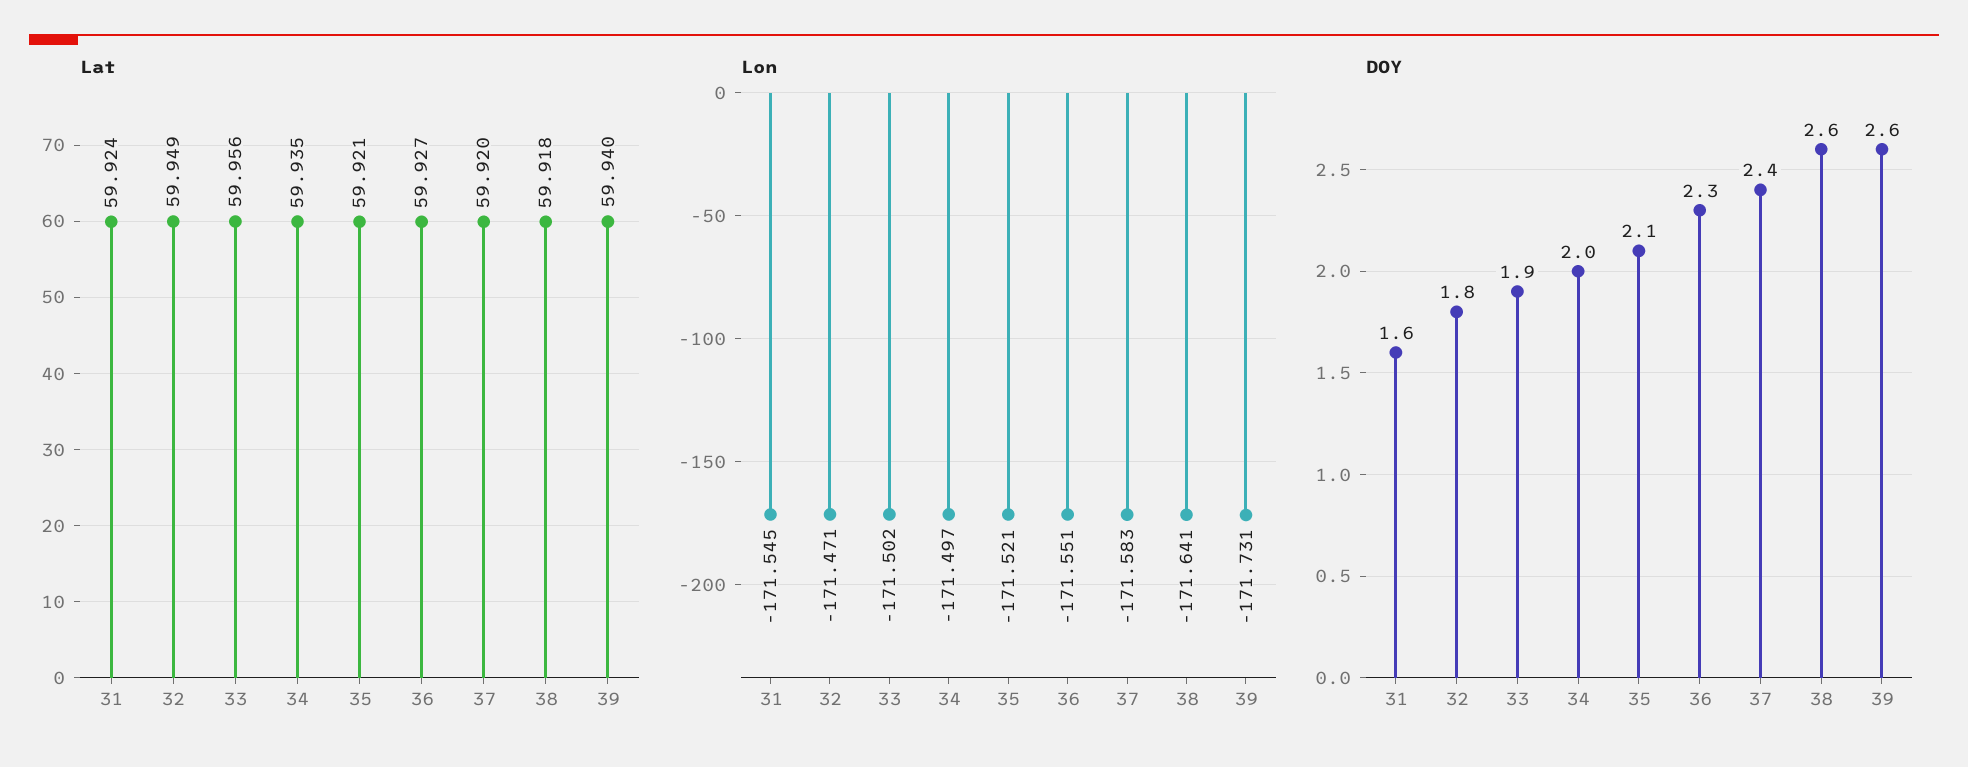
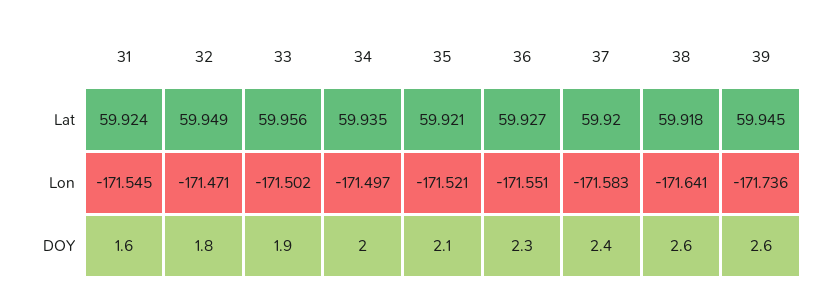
  {
    "Lat": {
      "31": 59.924,
      "32": 59.949,
      "33": 59.956,
      "34": 59.935,
      "35": 59.921,
      "36": 59.927,
      "37": 59.92,
      "38": 59.918,
-     "39": 59.94
+     "39": 59.945
    },
    "Lon": {
      "31": -171.545,
      "32": -171.471,
      "33": -171.502,
      "34": -171.497,
      "35": -171.521,
      "36": -171.551,
      "37": -171.583,
      "38": -171.641,
-     "39": -171.731
+     "39": -171.736
    },
    "DOY": {
      "31": 1.6,
      "32": 1.8,
      "33": 1.9,
      "34": 2,
      "35": 2.1,
      "36": 2.3,
      "37": 2.4,
      "38": 2.6,
      "39": 2.6
    }
  }

